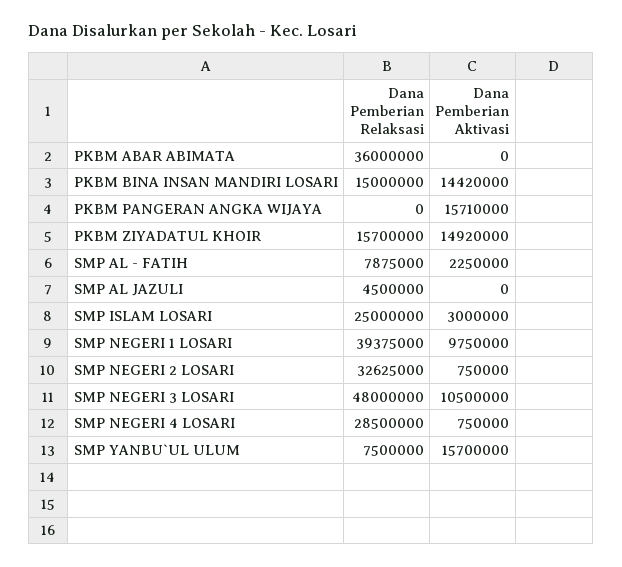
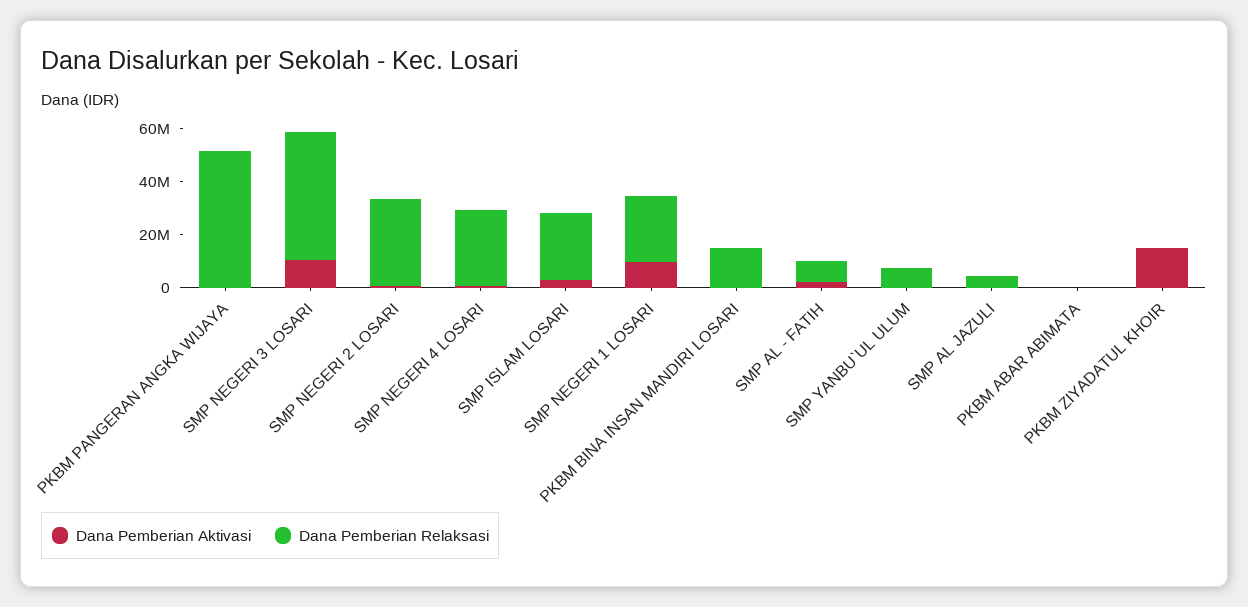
  {
    "Dana Pemberian Relaksasi": {
-     "PKBM ABAR ABIMATA": 36000000,
+     "PKBM ABAR ABIMATA": 0,
      "PKBM BINA INSAN MANDIRI LOSARI": 15000000,
-     "PKBM PANGERAN ANGKA WIJAYA": 0,
+     "PKBM PANGERAN ANGKA WIJAYA": 50000000,
-     "PKBM ZIYADATUL KHOIR": 15700000,
+     "PKBM ZIYADATUL KHOIR": 0,
      "SMP AL - FATIH": 7875000,
      "SMP AL JAZULI": 4500000,
      "SMP ISLAM LOSARI": 25000000,
-     "SMP NEGERI 1 LOSARI": 39375000,
+     "SMP NEGERI 1 LOSARI": 25000000,
      "SMP NEGERI 2 LOSARI": 32625000,
      "SMP NEGERI 3 LOSARI": 48000000,
      "SMP NEGERI 4 LOSARI": 28500000,
      "SMP YANBU`UL ULUM": 7500000
    },
    "Dana Pemberian Aktivasi": {
      "PKBM ABAR ABIMATA": 0,
-     "PKBM BINA INSAN MANDIRI LOSARI": 14420000,
+     "PKBM BINA INSAN MANDIRI LOSARI": 0,
-     "PKBM PANGERAN ANGKA WIJAYA": 15710000,
+     "PKBM PANGERAN ANGKA WIJAYA": 0,
      "PKBM ZIYADATUL KHOIR": 14920000,
      "SMP AL - FATIH": 2250000,
      "SMP AL JAZULI": 0,
      "SMP ISLAM LOSARI": 3000000,
      "SMP NEGERI 1 LOSARI": 9750000,
      "SMP NEGERI 2 LOSARI": 750000,
      "SMP NEGERI 3 LOSARI": 10500000,
      "SMP NEGERI 4 LOSARI": 750000,
-     "SMP YANBU`UL ULUM": 15700000
+     "SMP YANBU`UL ULUM": 0
    }
  }

